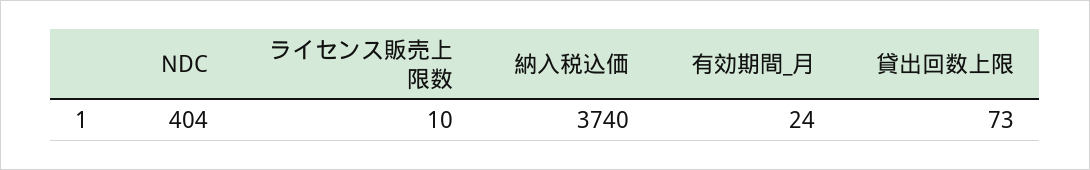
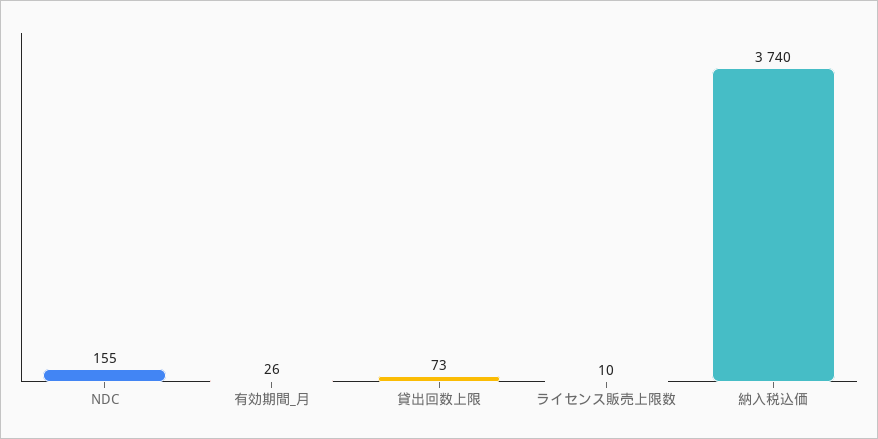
  {
-   "NDC": 404,
+   "NDC": 155,
    "ライセンス販売上限数": 10,
    "納入税込価": 3740,
-   "有効期間_月": 24,
+   "有効期間_月": 26,
    "貸出回数上限": 73
  }

